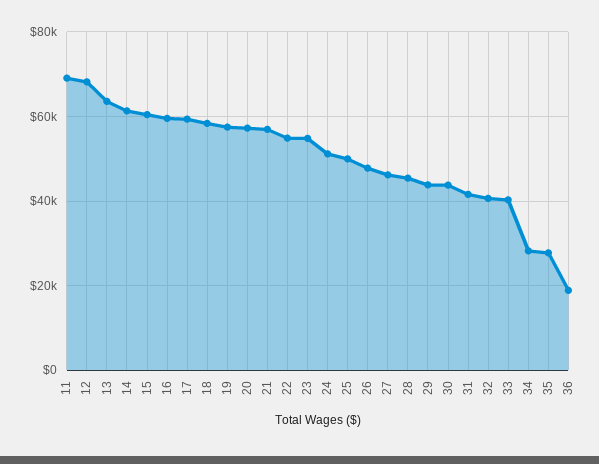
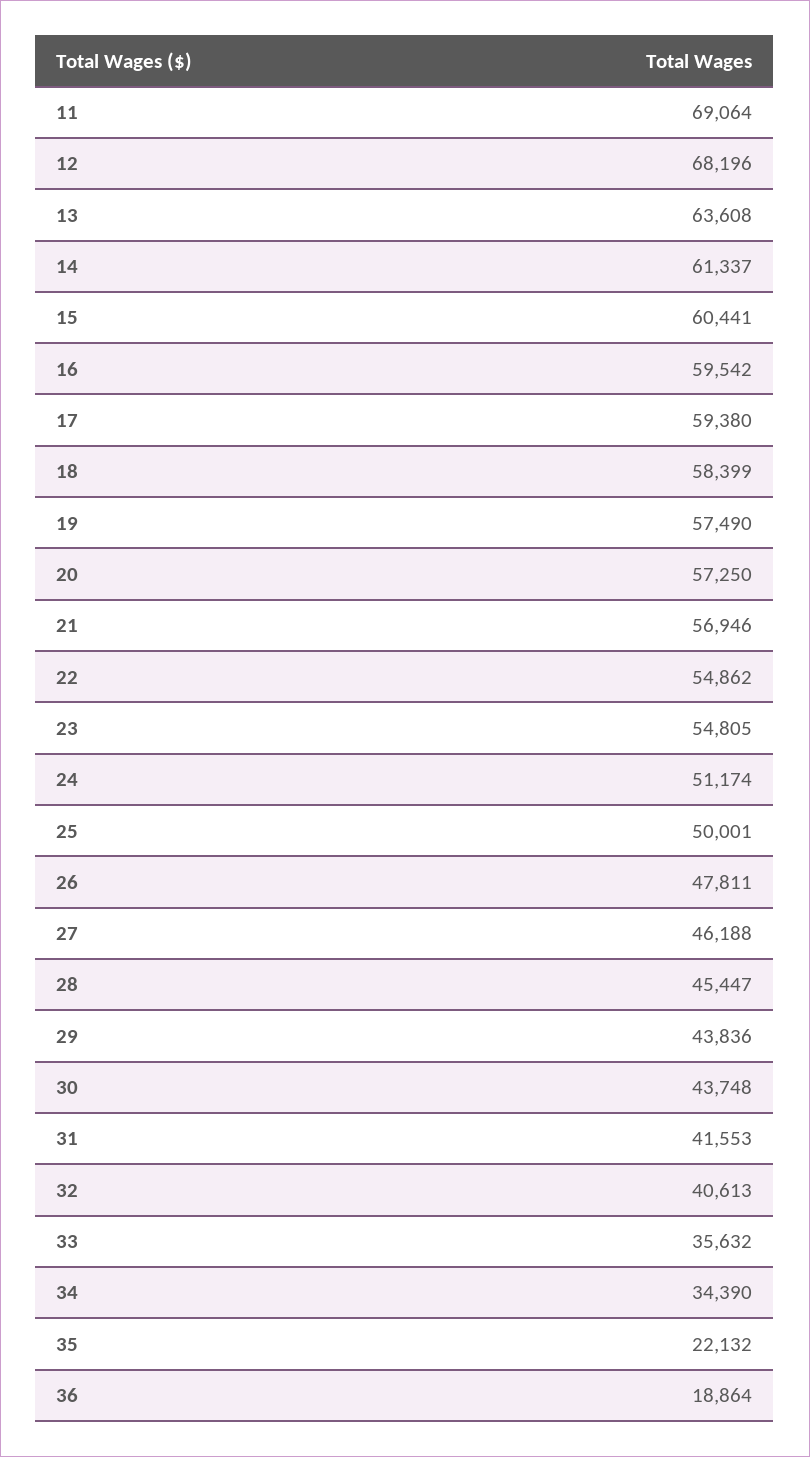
  {
    "11": 69064,
    "12": 68196,
    "13": 63608,
    "14": 61337,
    "15": 60441,
    "16": 59542,
    "17": 59380,
    "18": 58399,
    "19": 57490,
    "20": 57250,
    "21": 56946,
    "22": 54862,
    "23": 54805,
    "24": 51174,
    "25": 50001,
    "26": 47811,
    "27": 46188,
    "28": 45447,
    "29": 43836,
    "30": 43748,
    "31": 41553,
    "32": 40613,
-   "33": 40000,
+   "33": 35632,
-   "34": 28000,
+   "34": 34390,
-   "35": 28000,
+   "35": 22132,
    "36": 18864
  }

